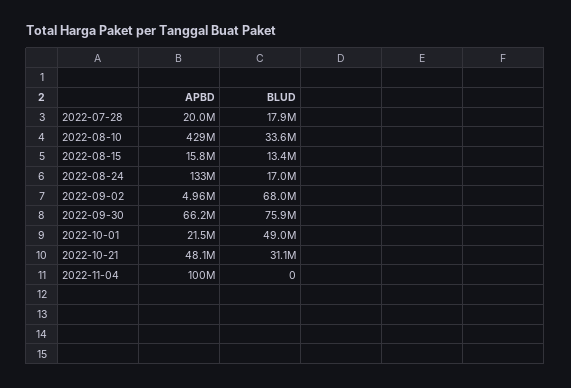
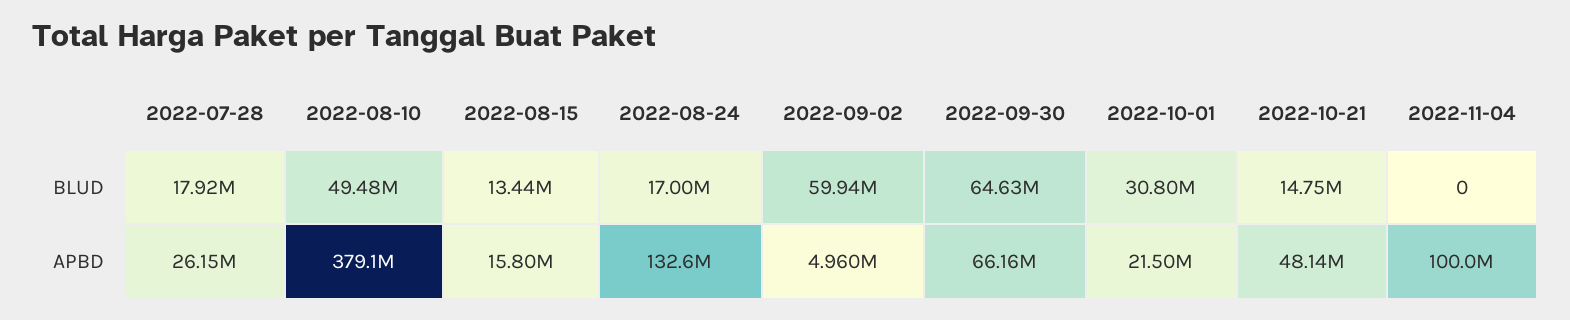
  {
    "APBD": {
-     "2022-07-28": 20000000,
+     "2022-07-28": 26150000,
-     "2022-08-10": 429000000,
+     "2022-08-10": 379100000,
      "2022-08-15": 15800000,
      "2022-08-24": 132600000,
      "2022-09-02": 4960000,
      "2022-09-30": 66160000,
      "2022-10-01": 21500000,
      "2022-10-21": 48140000,
      "2022-11-04": 100000000
    },
    "BLUD": {
      "2022-07-28": 17920000,
-     "2022-08-10": 33600000,
+     "2022-08-10": 49480000,
      "2022-08-15": 13440000,
      "2022-08-24": 17000000,
-     "2022-09-02": 68000000,
+     "2022-09-02": 59940000,
-     "2022-09-30": 75900000,
+     "2022-09-30": 64630000,
-     "2022-10-01": 49000000,
+     "2022-10-01": 30800000,
-     "2022-10-21": 31100000,
+     "2022-10-21": 14750000,
      "2022-11-04": 0
    }
  }

